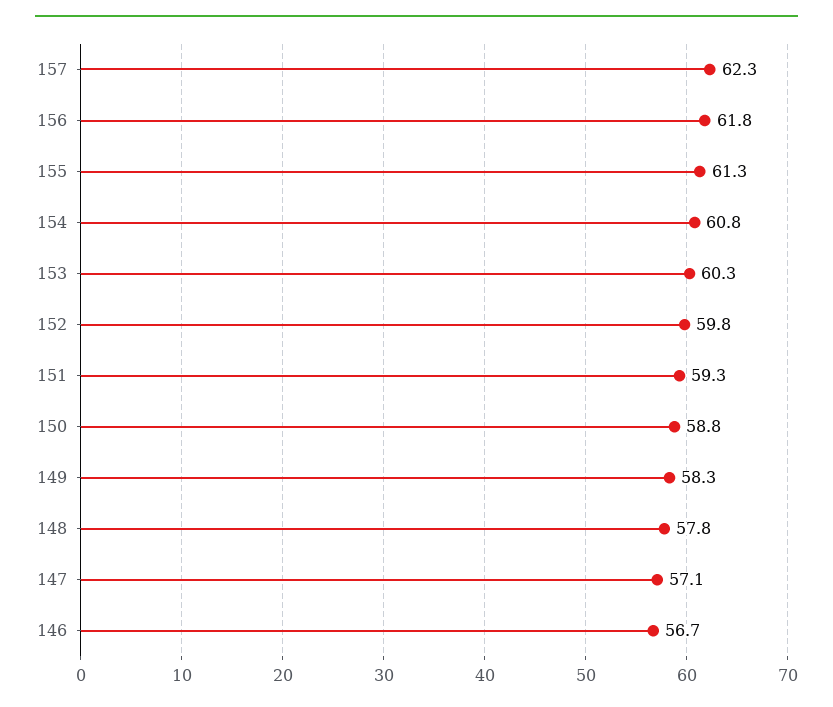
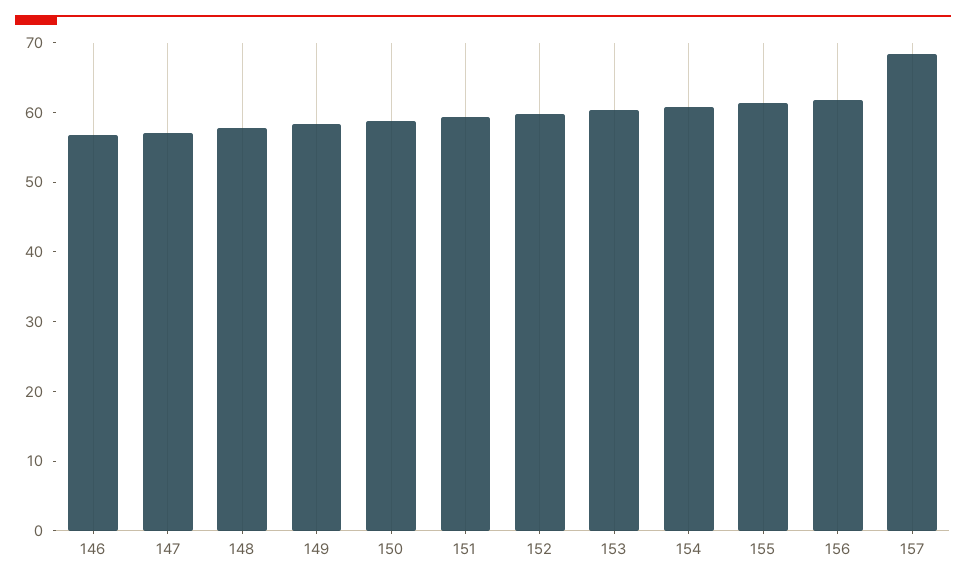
  {
-   "157": 62.3,
+   "157": 68,
    "156": 61.8,
    "155": 61.3,
    "154": 60.8,
    "153": 60.3,
    "152": 59.8,
    "151": 59.3,
    "150": 58.8,
    "149": 58.3,
    "148": 57.8,
    "147": 57.1,
    "146": 56.7
  }

